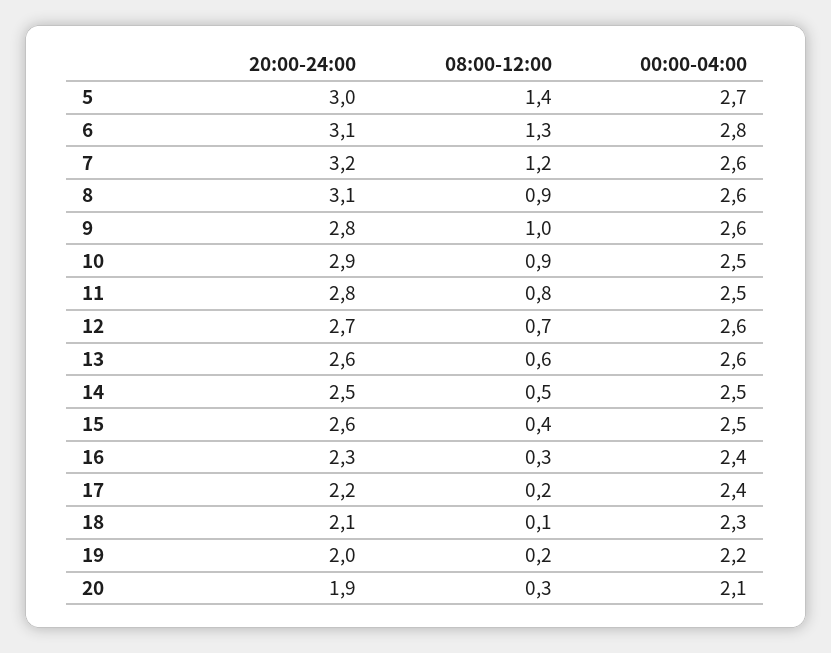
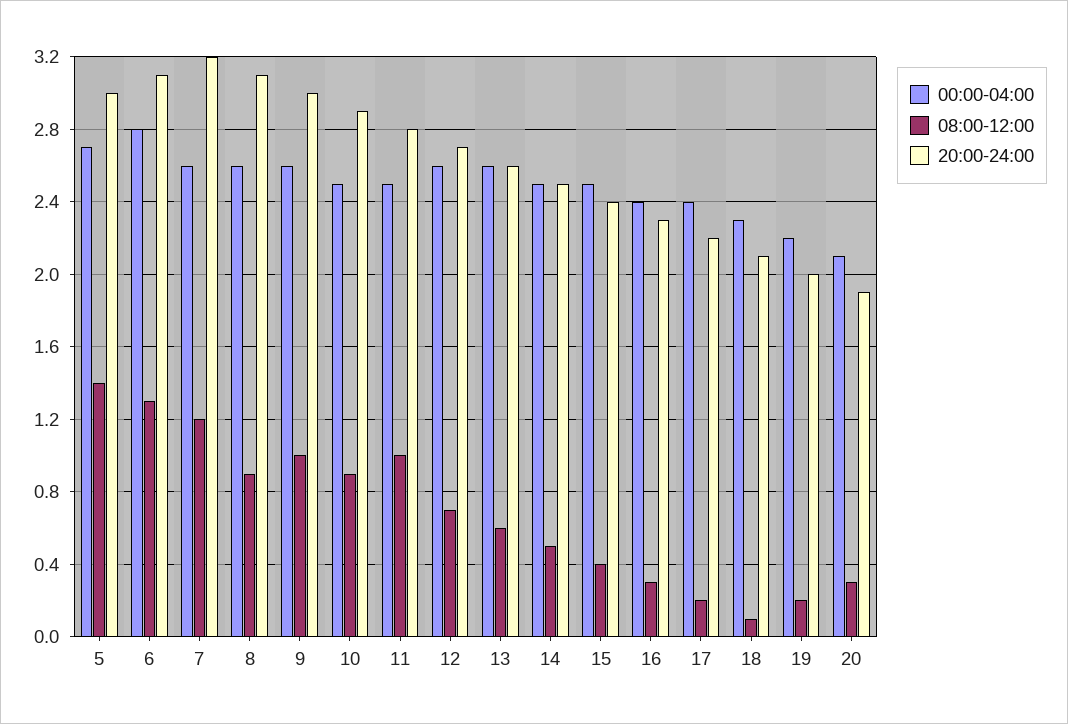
  {
    "20:00-24:00": {
      "5": 3,
      "6": 3.1,
      "7": 3.2,
      "8": 3.1,
-     "9": 2.8,
+     "9": 3,
      "10": 2.9,
      "11": 2.8,
      "12": 2.7,
      "13": 2.6,
      "14": 2.5,
-     "15": 2.6,
+     "15": 2.4,
      "16": 2.3,
      "17": 2.2,
      "18": 2.1,
      "19": 2,
      "20": 1.9
    },
    "08:00-12:00": {
      "5": 1.4,
      "6": 1.3,
      "7": 1.2,
      "8": 0.9,
      "9": 1,
      "10": 0.9,
-     "11": 0.8,
+     "11": 1,
      "12": 0.7,
      "13": 0.6,
      "14": 0.5,
      "15": 0.4,
      "16": 0.3,
      "17": 0.2,
      "18": 0.1,
      "19": 0.2,
      "20": 0.3
    },
    "00:00-04:00": {
      "5": 2.7,
      "6": 2.8,
      "7": 2.6,
      "8": 2.6,
      "9": 2.6,
      "10": 2.5,
      "11": 2.5,
      "12": 2.6,
      "13": 2.6,
      "14": 2.5,
      "15": 2.5,
      "16": 2.4,
      "17": 2.4,
      "18": 2.3,
      "19": 2.2,
      "20": 2.1
    }
  }

